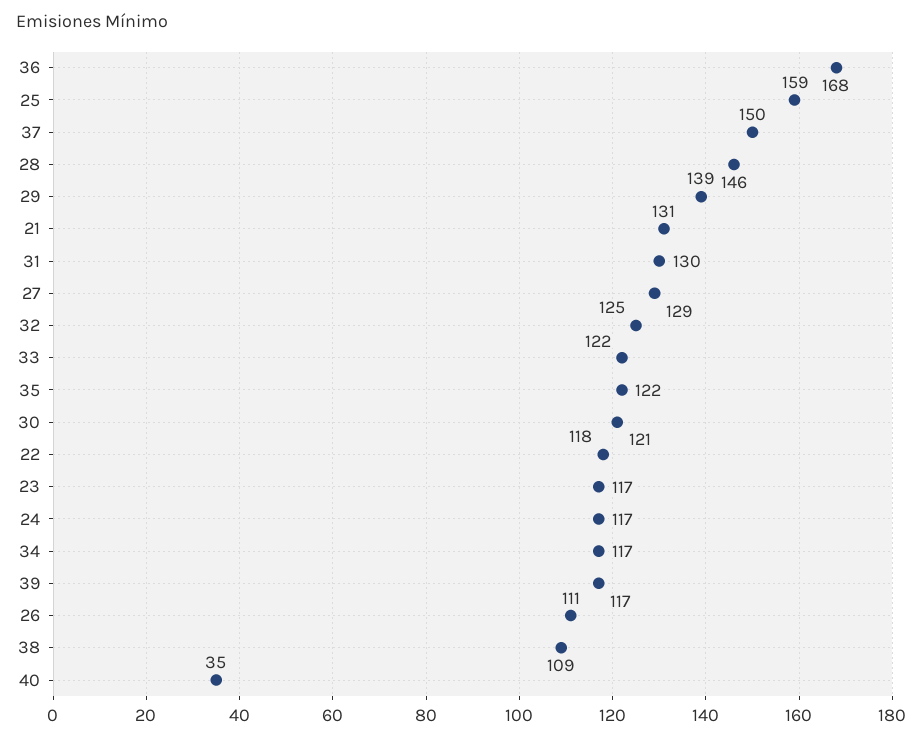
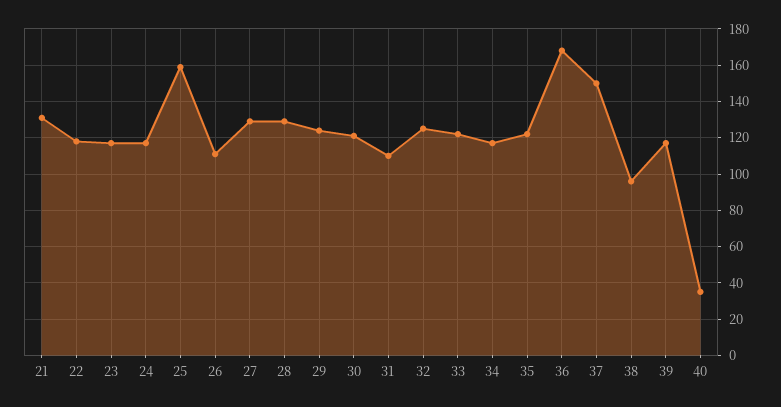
  {
    "36": 168,
    "25": 159,
    "37": 150,
-   "28": 146,
+   "28": 130,
-   "29": 139,
+   "29": 125,
    "21": 131,
-   "31": 130,
+   "31": 110,
    "27": 129,
    "32": 125,
    "33": 122,
    "35": 122,
    "30": 121,
    "22": 118,
    "23": 117,
    "24": 117,
    "34": 117,
    "39": 117,
    "26": 111,
-   "38": 109,
+   "38": 95,
    "40": 35
  }

